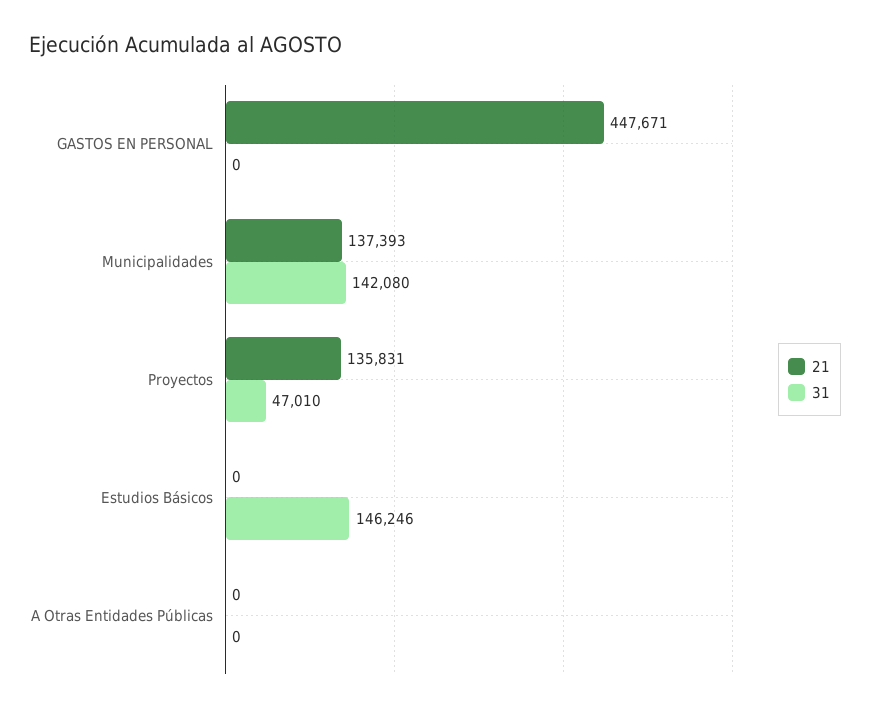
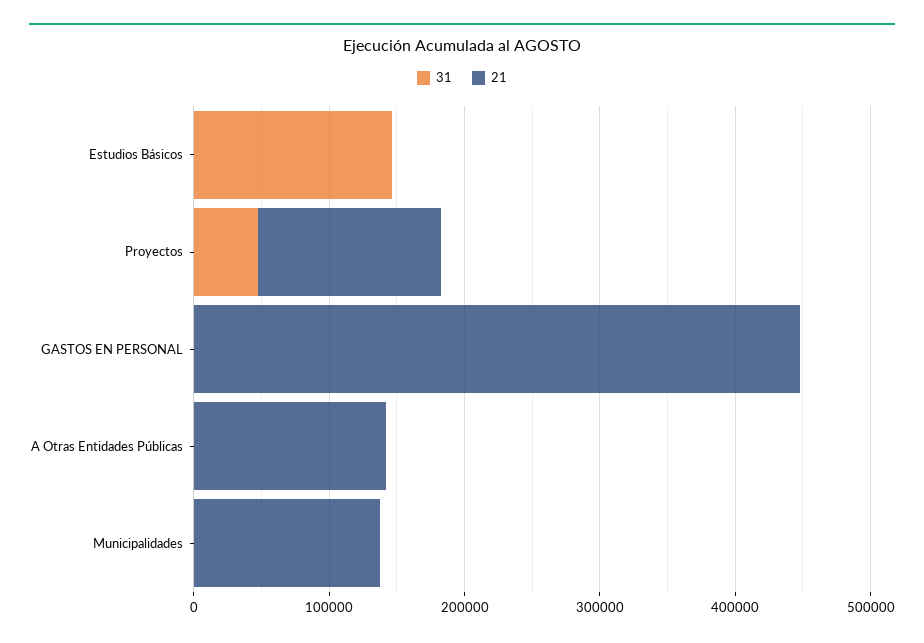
  {
    "21": {
      "GASTOS EN PERSONAL": 447671,
      "Municipalidades": 137393,
      "Proyectos": 135831,
      "Estudios Básicos": 0,
-     "A Otras Entidades Públicas": 0
+     "A Otras Entidades Públicas": 140000
    },
    "31": {
      "GASTOS EN PERSONAL": 0,
-     "Municipalidades": 142080,
+     "Municipalidades": 0,
      "Proyectos": 47010,
      "Estudios Básicos": 146246,
      "A Otras Entidades Públicas": 0
    }
  }

